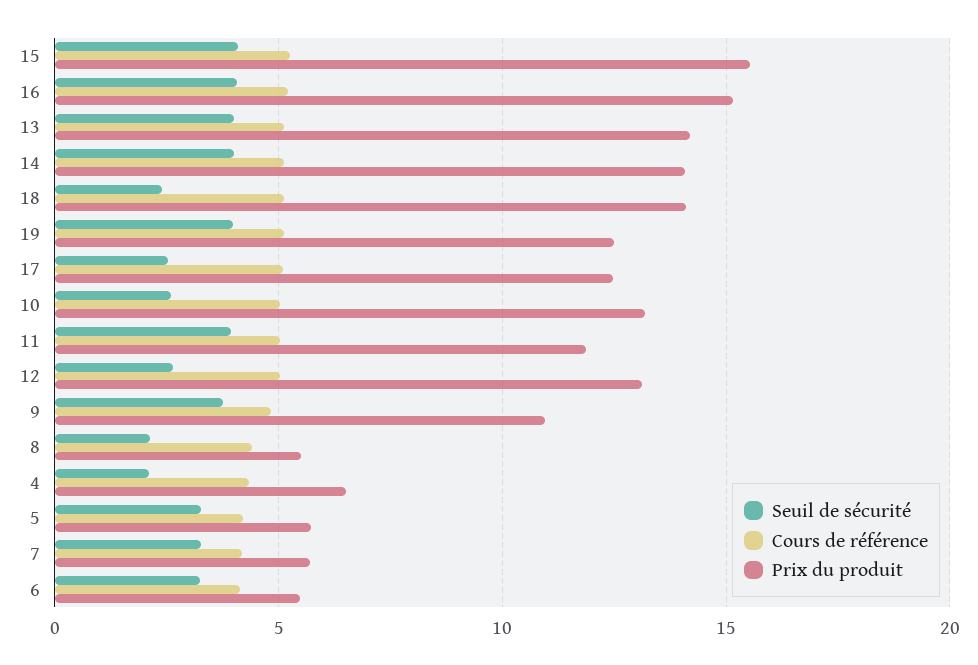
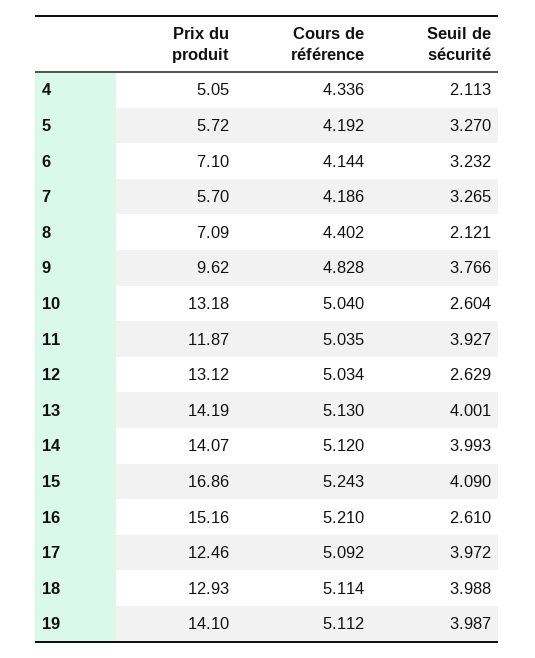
  {
    "Seuil de sécurité": {
      "15": 4.09,
-     "16": 4,
+     "16": 2.61,
      "13": 4.001,
      "14": 3.993,
-     "18": 2.5,
+     "18": 3.988,
      "19": 3.987,
-     "17": 2.5,
+     "17": 3.972,
      "10": 2.604,
      "11": 3.927,
      "12": 2.629,
      "9": 3.766,
      "8": 2.121,
      "4": 2.113,
      "5": 3.27,
      "7": 3.265,
      "6": 3.232
    },
    "Cours de référence": {
      "15": 5.243,
      "16": 5.21,
      "13": 5.13,
      "14": 5.12,
      "18": 5.114,
      "19": 5.112,
      "17": 5.092,
      "10": 5.04,
      "11": 5.035,
      "12": 5.034,
      "9": 4.828,
      "8": 4.402,
      "4": 4.336,
      "5": 4.192,
      "7": 4.186,
      "6": 4.144
    },
    "Prix du produit": {
-     "15": 15.5,
+     "15": 16.86,
      "16": 15.16,
      "13": 14.19,
      "14": 14.07,
-     "18": 14,
+     "18": 12.93,
-     "19": 12.5,
+     "19": 14.1,
      "17": 12.46,
      "10": 13.18,
      "11": 11.87,
      "12": 13.12,
-     "9": 11,
+     "9": 9.62,
-     "8": 5.5,
+     "8": 7.09,
-     "4": 6.5,
+     "4": 5.05,
      "5": 5.72,
      "7": 5.7,
-     "6": 5.5
+     "6": 7.1
    }
  }

